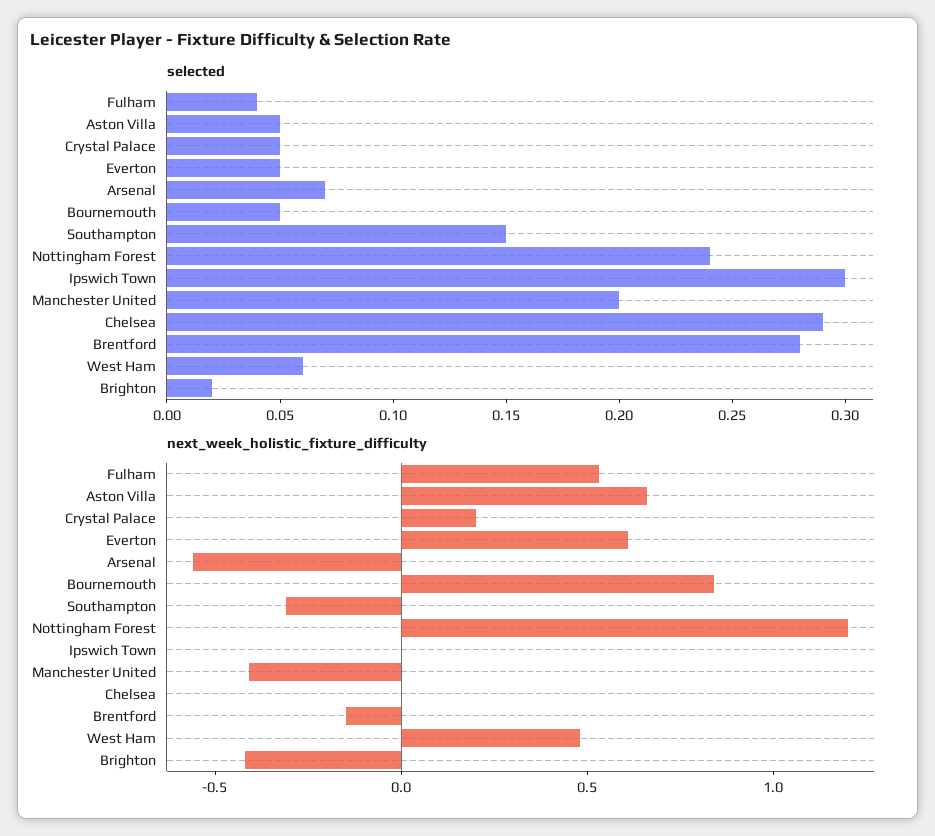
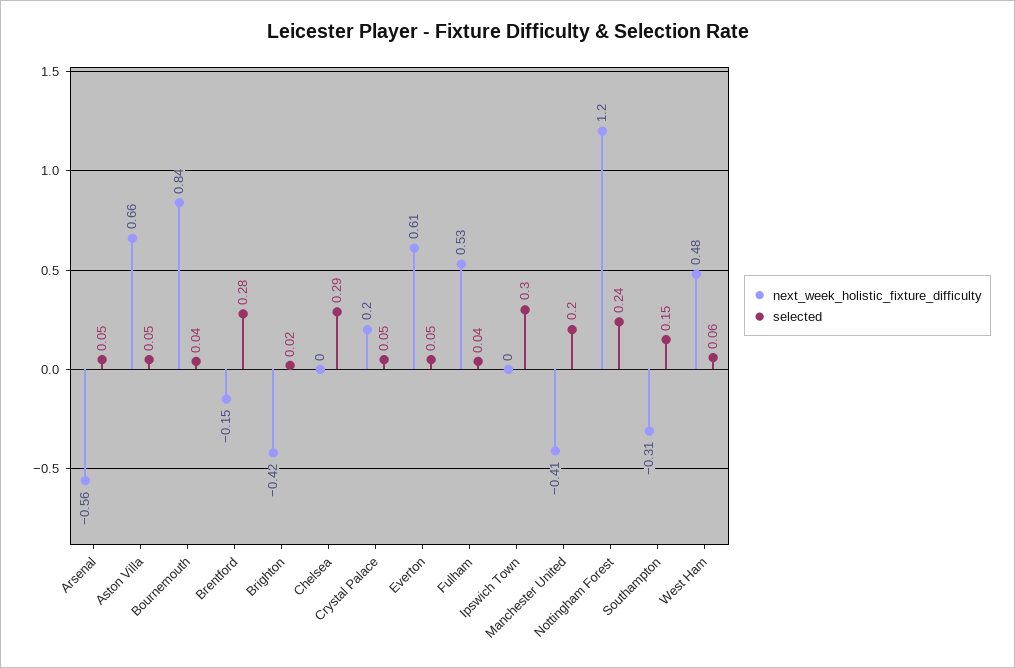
  {
    "selected": {
      "Fulham": 0.04,
      "Aston Villa": 0.05,
      "Crystal Palace": 0.05,
      "Everton": 0.05,
-     "Arsenal": 0.07,
+     "Arsenal": 0.05,
-     "Bournemouth": 0.05,
+     "Bournemouth": 0.04,
      "Southampton": 0.15,
      "Nottingham Forest": 0.24,
      "Ipswich Town": 0.3,
      "Manchester United": 0.2,
      "Chelsea": 0.29,
      "Brentford": 0.28,
      "West Ham": 0.06,
      "Brighton": 0.02
    },
    "next_week_holistic_fixture_difficulty": {
      "Fulham": 0.53,
      "Aston Villa": 0.66,
      "Crystal Palace": 0.2,
      "Everton": 0.61,
      "Arsenal": -0.56,
      "Bournemouth": 0.84,
      "Southampton": -0.31,
      "Nottingham Forest": 1.2,
      "Ipswich Town": 0,
      "Manchester United": -0.41,
      "Chelsea": 0,
      "Brentford": -0.15,
      "West Ham": 0.48,
      "Brighton": -0.42
    }
  }

